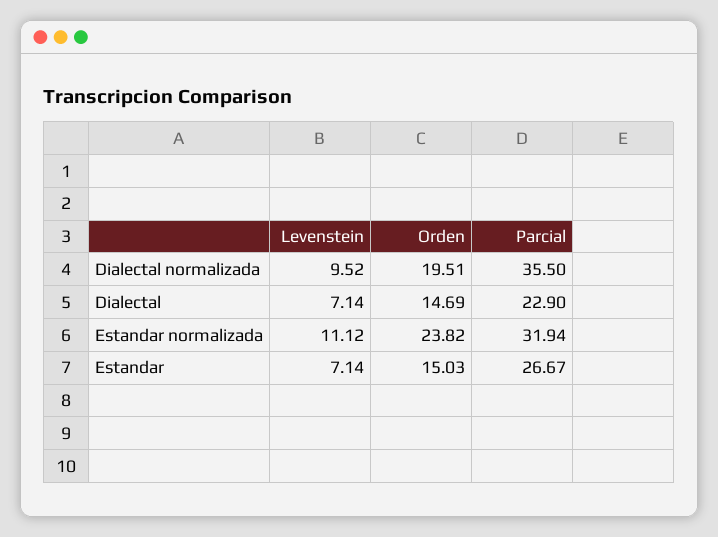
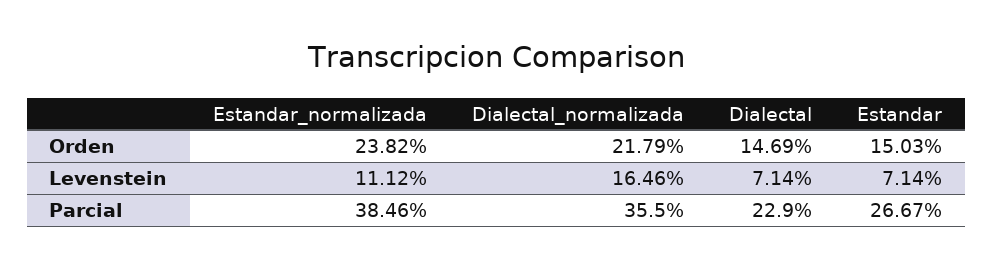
  {
    "Levenstein": {
-     "Dialectal normalizada": 9.52,
+     "Dialectal normalizada": 16.46,
      "Dialectal": 7.14,
      "Estandar normalizada": 11.12,
      "Estandar": 7.14
    },
    "Orden": {
-     "Dialectal normalizada": 19.51,
+     "Dialectal normalizada": 21.79,
      "Dialectal": 14.69,
      "Estandar normalizada": 23.82,
      "Estandar": 15.03
    },
    "Parcial": {
      "Dialectal normalizada": 35.5,
      "Dialectal": 22.9,
-     "Estandar normalizada": 31.94,
+     "Estandar normalizada": 38.46,
      "Estandar": 26.67
    }
  }

